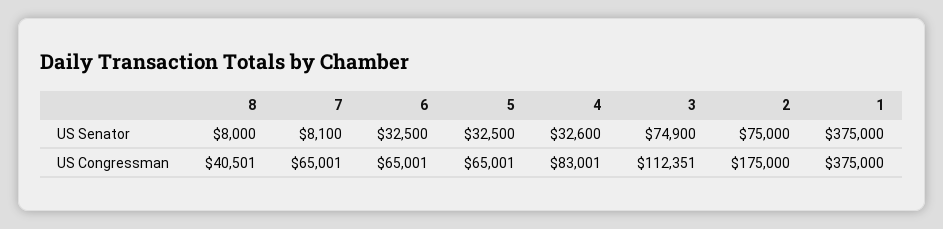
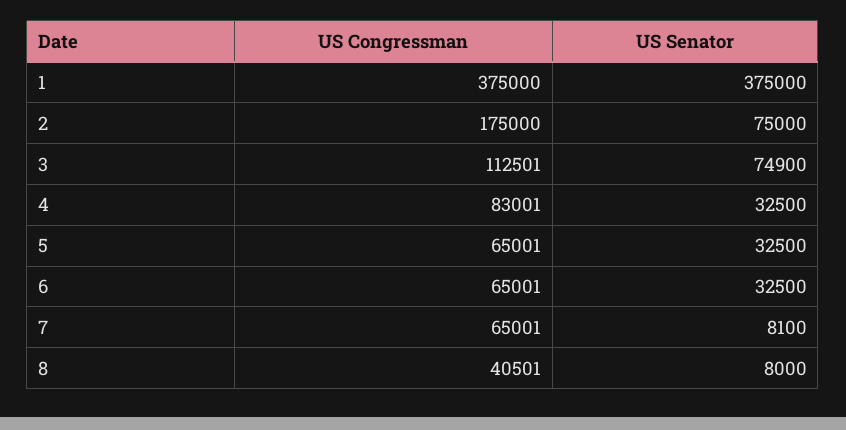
  {
    "8": {
      "US Senator": 8000,
      "US Congressman": 40501
    },
    "7": {
      "US Senator": 8100,
      "US Congressman": 65001
    },
    "6": {
      "US Senator": 32500,
      "US Congressman": 65001
    },
    "5": {
      "US Senator": 32500,
      "US Congressman": 65001
    },
    "4": {
-     "US Senator": 32600,
+     "US Senator": 32500,
      "US Congressman": 83001
    },
    "3": {
      "US Senator": 74900,
-     "US Congressman": 112351
+     "US Congressman": 112501
    },
    "2": {
      "US Senator": 75000,
      "US Congressman": 175000
    },
    "1": {
      "US Senator": 375000,
      "US Congressman": 375000
    }
  }

